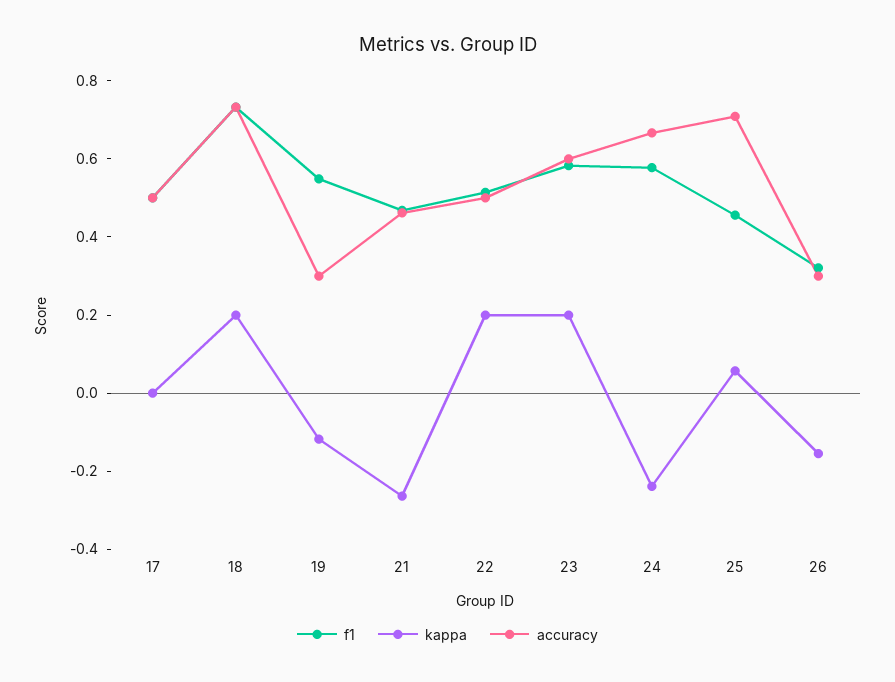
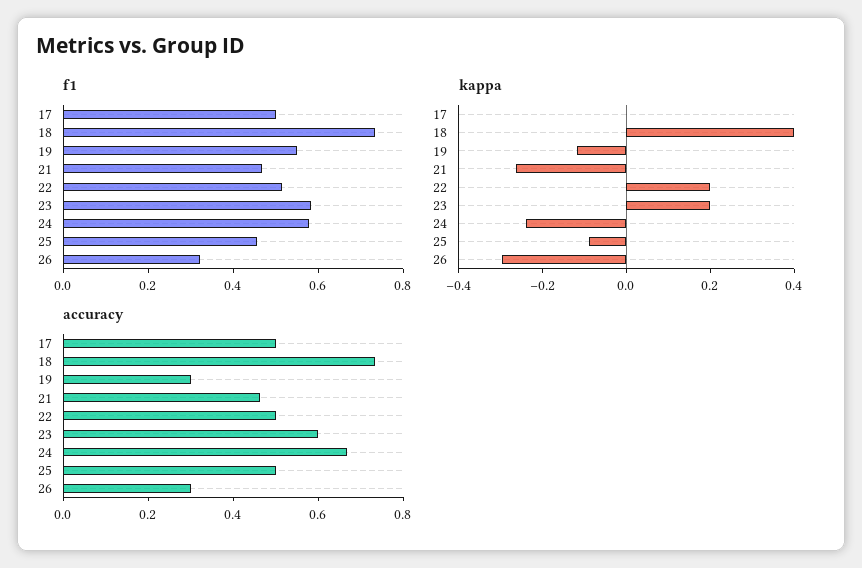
  {
    "f1": {
      "17": 0.5,
      "18": 0.75,
      "19": 0.55,
      "21": 0.45,
      "22": 0.5,
      "23": 0.6,
      "24": 0.6,
      "25": 0.45,
      "26": 0.3
    },
    "kappa": {
      "17": 0,
-     "18": 0.2,
+     "18": 0.4,
      "19": -0.1,
      "21": -0.25,
      "22": 0.2,
      "23": 0.2,
      "24": -0.25,
-     "25": 0.05,
+     "25": -0.1,
-     "26": -0.15
+     "26": -0.3
    },
    "accuracy": {
      "17": 0.5,
      "18": 0.75,
      "19": 0.3,
      "21": 0.45,
      "22": 0.5,
      "23": 0.6,
      "24": 0.65,
-     "25": 0.7,
+     "25": 0.5,
      "26": 0.3
    }
  }

